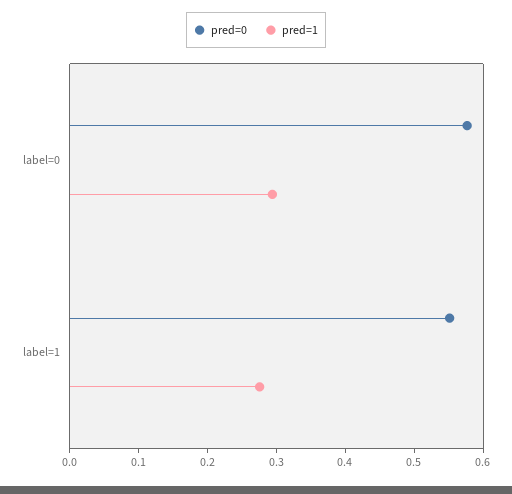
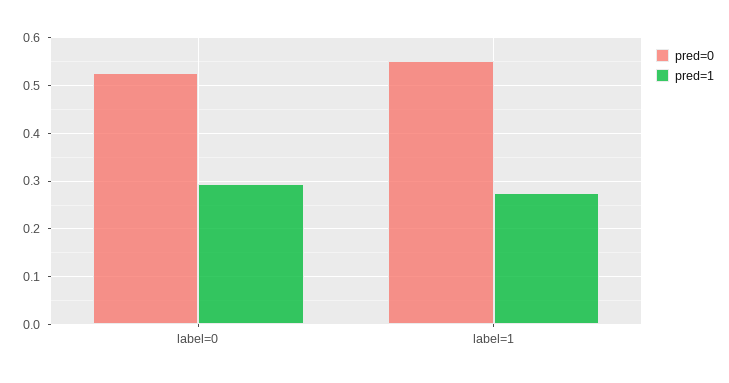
  {
    "pred=0": {
-     "label=0": 0.58,
+     "label=0": 0.52,
      "label=1": 0.56
    },
    "pred=1": {
      "label=0": 0.3,
      "label=1": 0.28
    }
  }

